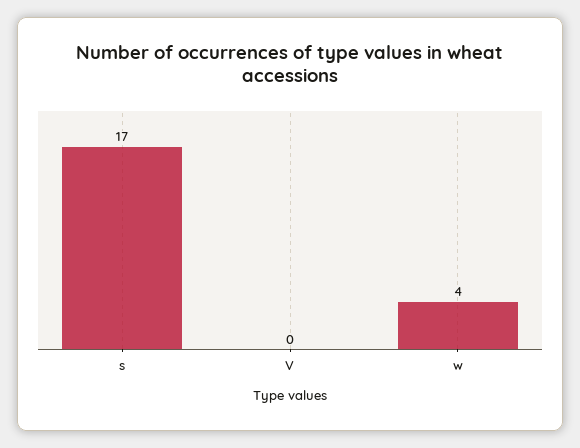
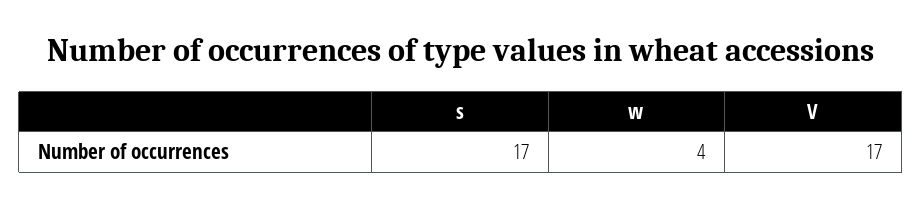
  {
    "s": 17,
-   "V": 0,
+   "V": 17,
    "w": 4
  }

